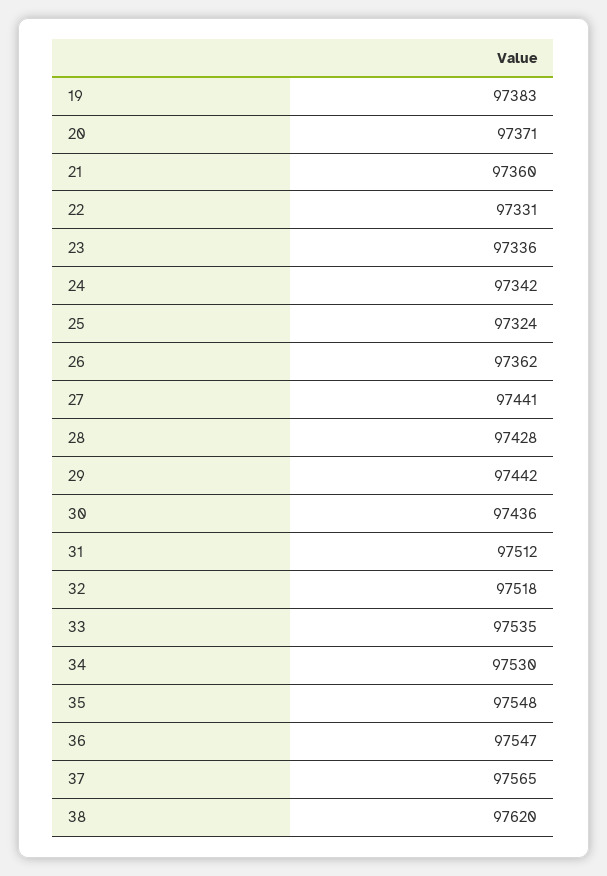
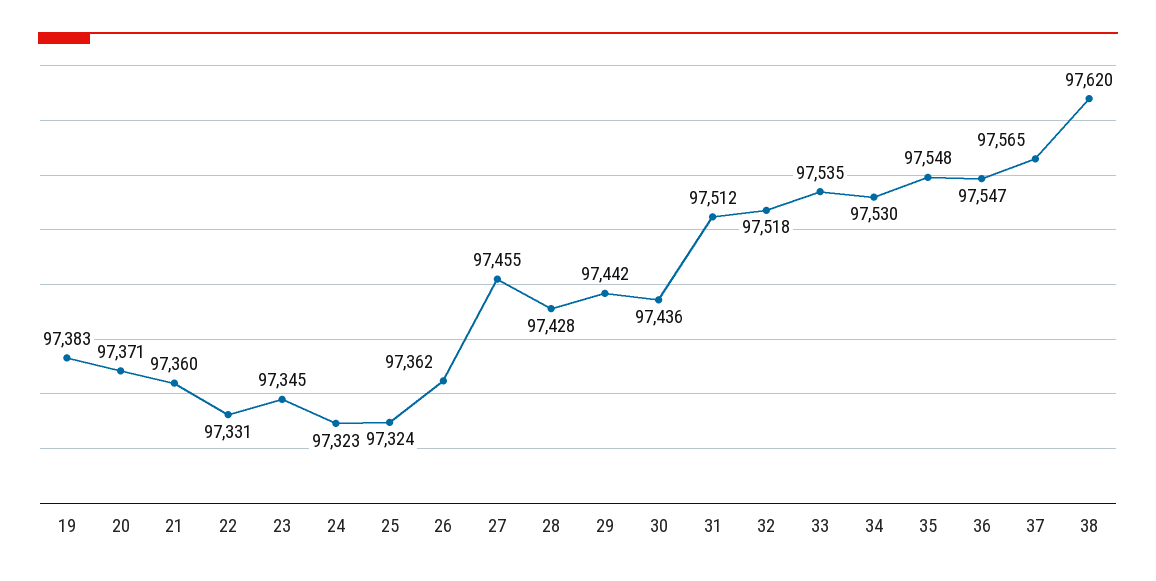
  {
    "19": 97383,
    "20": 97371,
    "21": 97360,
    "22": 97331,
-   "23": 97336,
+   "23": 97345,
-   "24": 97342,
+   "24": 97323,
    "25": 97324,
    "26": 97362,
-   "27": 97441,
+   "27": 97455,
    "28": 97428,
    "29": 97442,
    "30": 97436,
    "31": 97512,
    "32": 97518,
    "33": 97535,
    "34": 97530,
    "35": 97548,
    "36": 97547,
    "37": 97565,
    "38": 97620
  }

